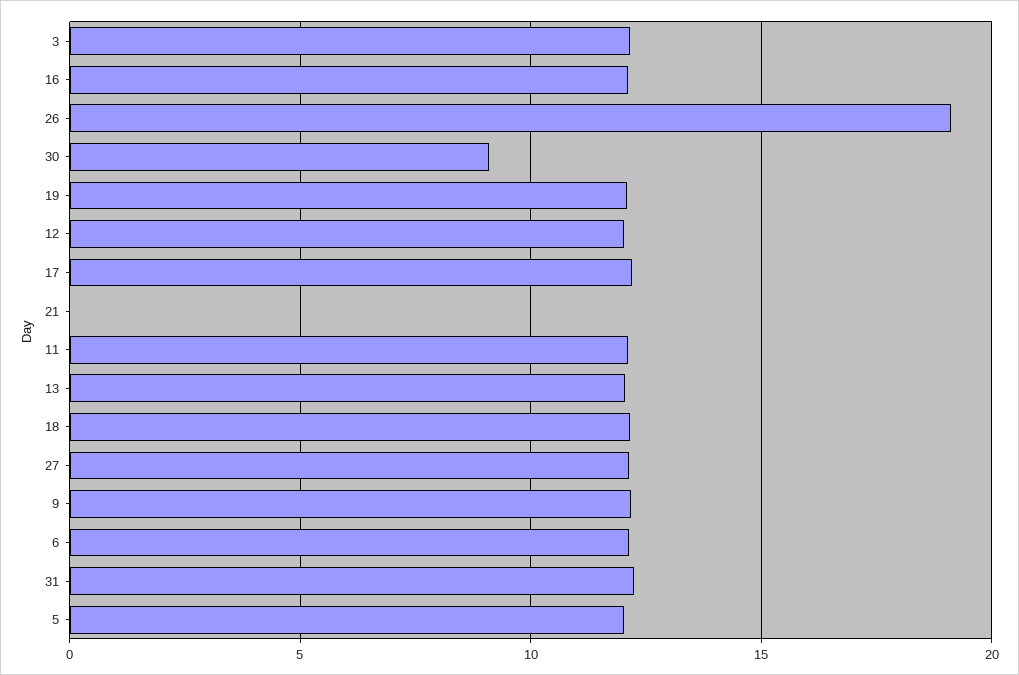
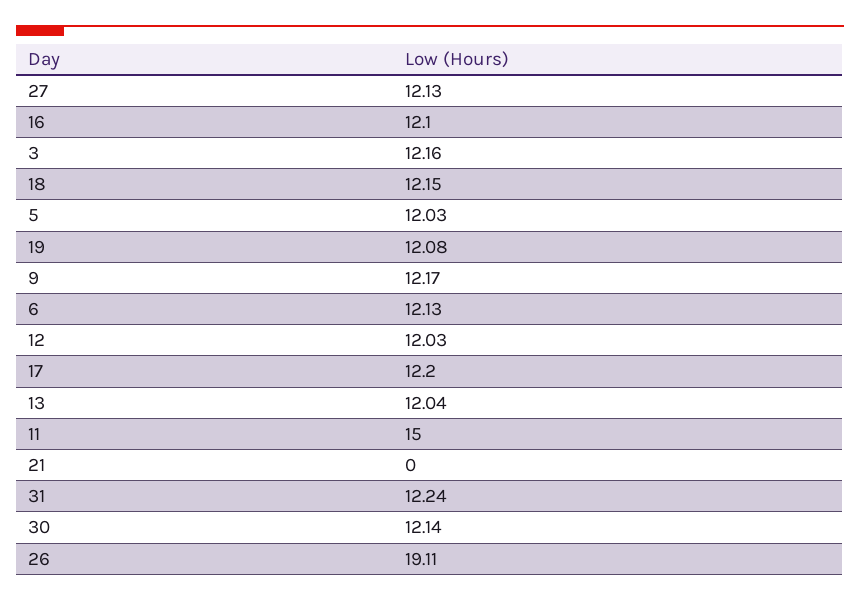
  {
    "3": 12.16,
    "16": 12.1,
    "26": 19.11,
-   "30": 9,
+   "30": 12.14,
    "19": 12.08,
    "12": 12.03,
    "17": 12.2,
    "21": 0,
-   "11": 12,
+   "11": 15,
    "13": 12.04,
    "18": 12.15,
    "27": 12.13,
    "9": 12.17,
    "6": 12.13,
    "31": 12.24,
    "5": 12.03
  }

